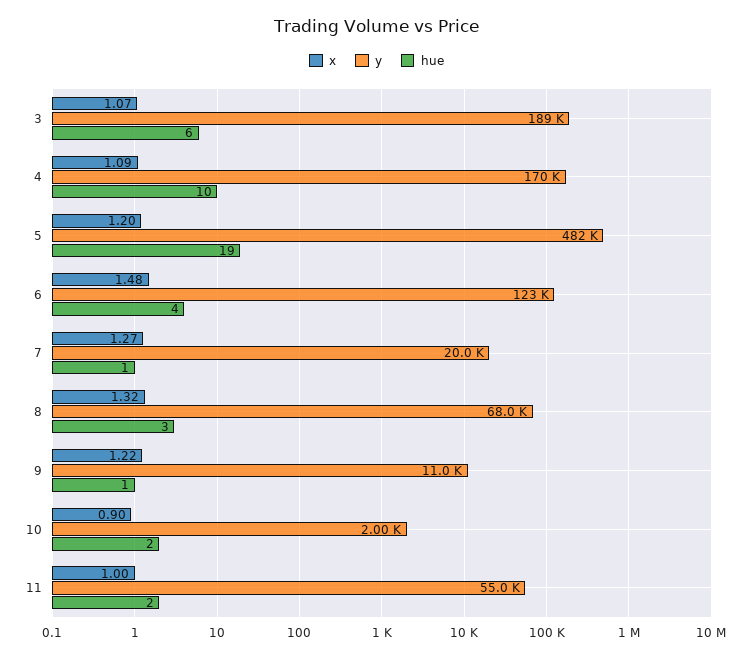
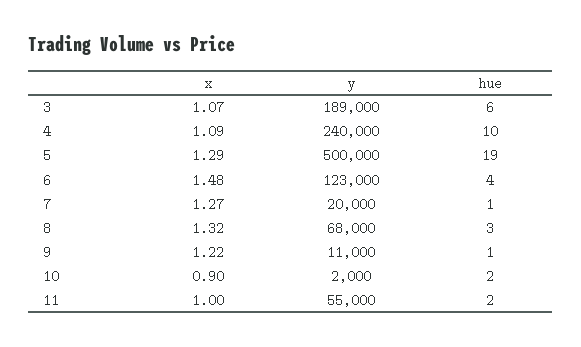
  {
    "x": {
      "3": 1.07,
      "4": 1.09,
-     "5": 1.2,
+     "5": 1.29,
      "6": 1.48,
      "7": 1.27,
      "8": 1.32,
      "9": 1.22,
      "10": 0.9,
      "11": 1
    },
    "y": {
      "3": 189000,
-     "4": 170000,
+     "4": 240000,
-     "5": 482000,
+     "5": 500000,
      "6": 123000,
      "7": 20000,
      "8": 68000,
      "9": 11000,
      "10": 2000,
      "11": 55000
    },
    "hue": {
      "3": 6,
      "4": 10,
      "5": 19,
      "6": 4,
      "7": 1,
      "8": 3,
      "9": 1,
      "10": 2,
      "11": 2
    }
  }

